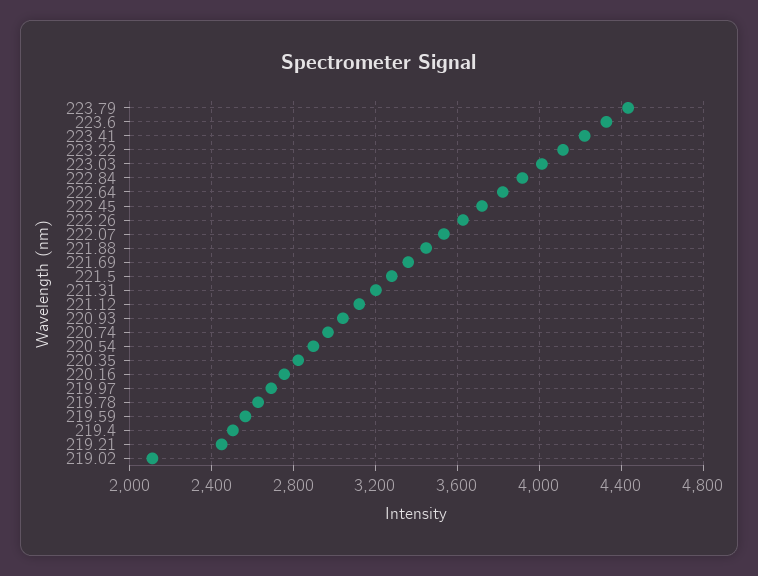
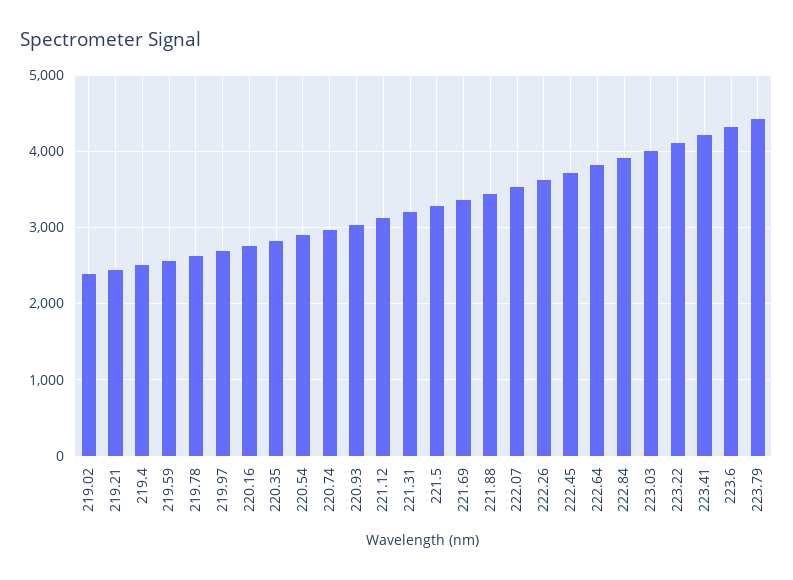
  {
    "223.79": 4450,
    "223.6": 4350,
    "223.41": 4200,
    "223.22": 4100,
    "223.03": 4000,
    "222.84": 3900,
    "222.64": 3800,
    "222.45": 3700,
    "222.26": 3650,
    "222.07": 3550,
    "221.88": 3450,
    "221.69": 3350,
    "221.5": 3300,
    "221.31": 3200,
    "221.12": 3100,
    "220.93": 3050,
    "220.74": 2950,
    "220.54": 2900,
    "220.35": 2800,
    "220.16": 2750,
    "219.97": 2700,
    "219.78": 2650,
    "219.59": 2550,
    "219.4": 2500,
    "219.21": 2450,
-   "219.02": 2100
+   "219.02": 2400
  }

